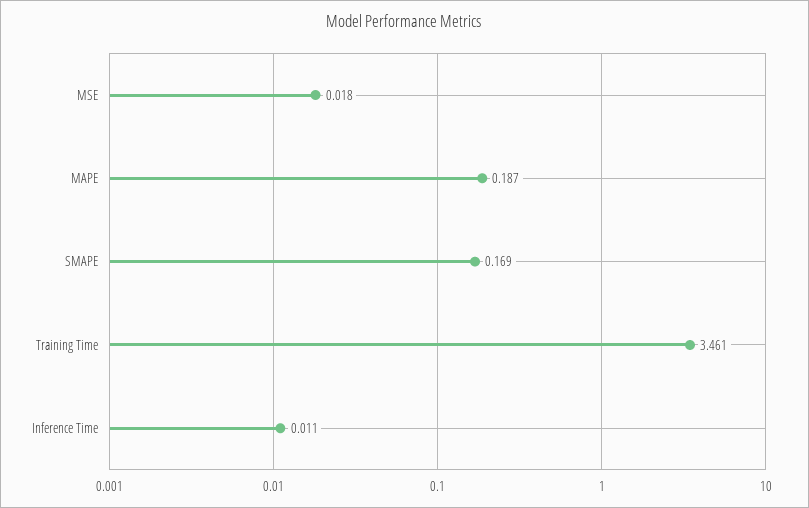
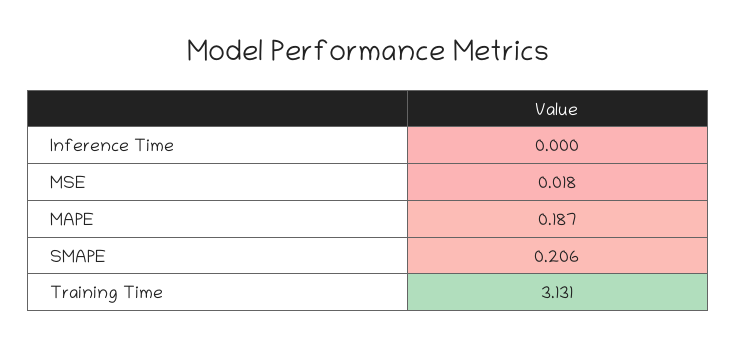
  {
    "MSE": 0.018,
    "MAPE": 0.187,
-   "SMAPE": 0.169,
+   "SMAPE": 0.206,
-   "Training Time": 3.461,
+   "Training Time": 3.131,
-   "Inference Time": 0.011
+   "Inference Time": 0
  }

